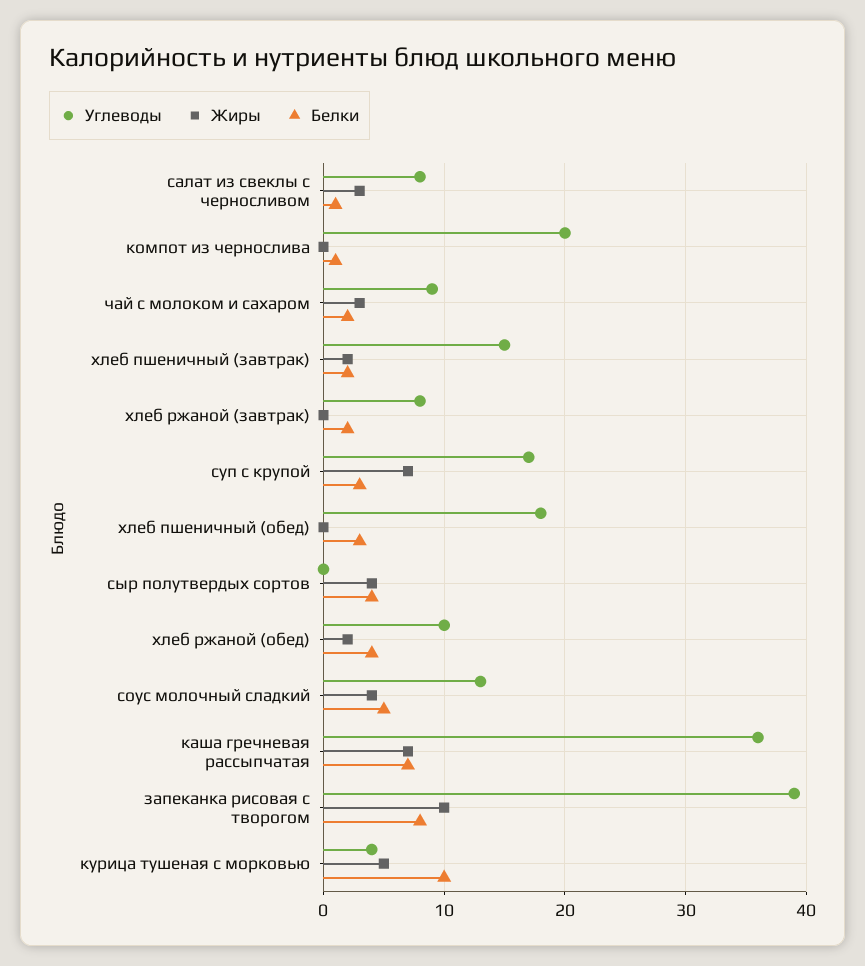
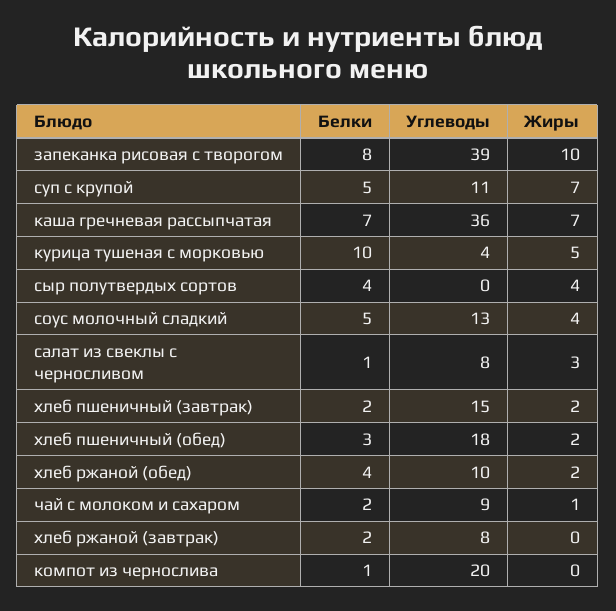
  {
    "Углеводы": {
      "салат из свеклы с черносливом": 8,
      "компот из чернослива": 20,
      "чай с молоком и сахаром": 9,
      "хлеб пшеничный (завтрак)": 15,
      "хлеб ржаной (завтрак)": 8,
-     "суп с крупой": 17,
+     "суп с крупой": 11,
      "хлеб пшеничный (обед)": 18,
      "сыр полутвердых сортов": 0,
      "хлеб ржаной (обед)": 10,
      "соус молочный сладкий": 13,
      "каша гречневая рассыпчатая": 36,
      "запеканка рисовая с творогом": 39,
      "курица тушеная с морковью": 4
    },
    "Жиры": {
      "салат из свеклы с черносливом": 3,
      "компот из чернослива": 0,
-     "чай с молоком и сахаром": 3,
+     "чай с молоком и сахаром": 1,
      "хлеб пшеничный (завтрак)": 2,
      "хлеб ржаной (завтрак)": 0,
      "суп с крупой": 7,
-     "хлеб пшеничный (обед)": 0,
+     "хлеб пшеничный (обед)": 2,
      "сыр полутвердых сортов": 4,
      "хлеб ржаной (обед)": 2,
      "соус молочный сладкий": 4,
      "каша гречневая рассыпчатая": 7,
      "запеканка рисовая с творогом": 10,
      "курица тушеная с морковью": 5
    },
    "Белки": {
      "салат из свеклы с черносливом": 1,
      "компот из чернослива": 1,
      "чай с молоком и сахаром": 2,
      "хлеб пшеничный (завтрак)": 2,
      "хлеб ржаной (завтрак)": 2,
-     "суп с крупой": 3,
+     "суп с крупой": 5,
      "хлеб пшеничный (обед)": 3,
      "сыр полутвердых сортов": 4,
      "хлеб ржаной (обед)": 4,
      "соус молочный сладкий": 5,
      "каша гречневая рассыпчатая": 7,
      "запеканка рисовая с творогом": 8,
      "курица тушеная с морковью": 10
    }
  }

